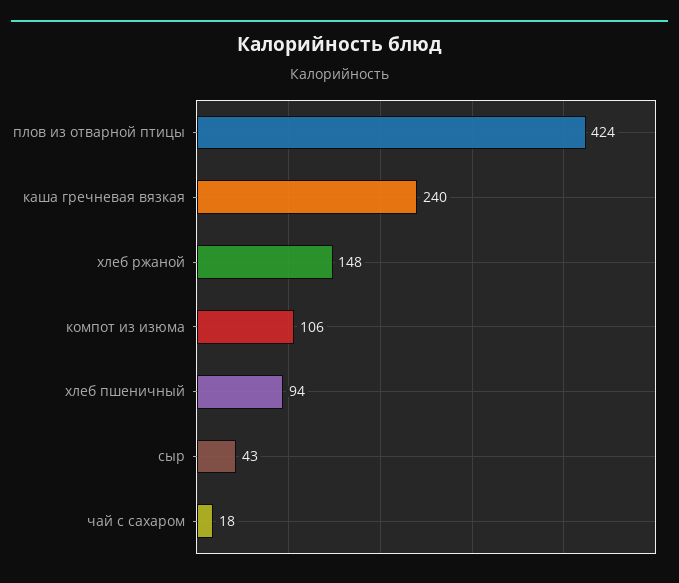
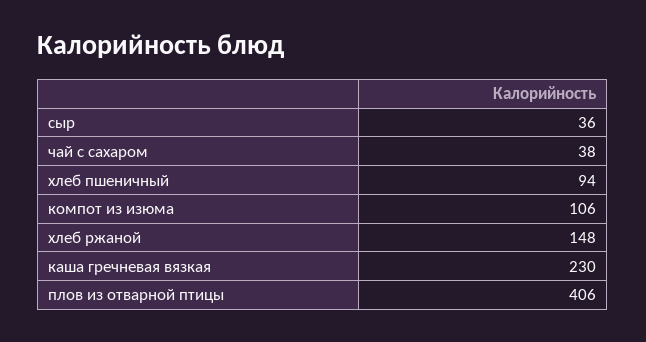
  {
-   "плов из отварной птицы": 424,
+   "плов из отварной птицы": 406,
-   "каша гречневая вязкая": 240,
+   "каша гречневая вязкая": 230,
    "хлеб ржаной": 148,
    "компот из изюма": 106,
    "хлеб пшеничный": 94,
-   "сыр": 43,
+   "сыр": 36,
-   "чай с сахаром": 18
+   "чай с сахаром": 38
  }

